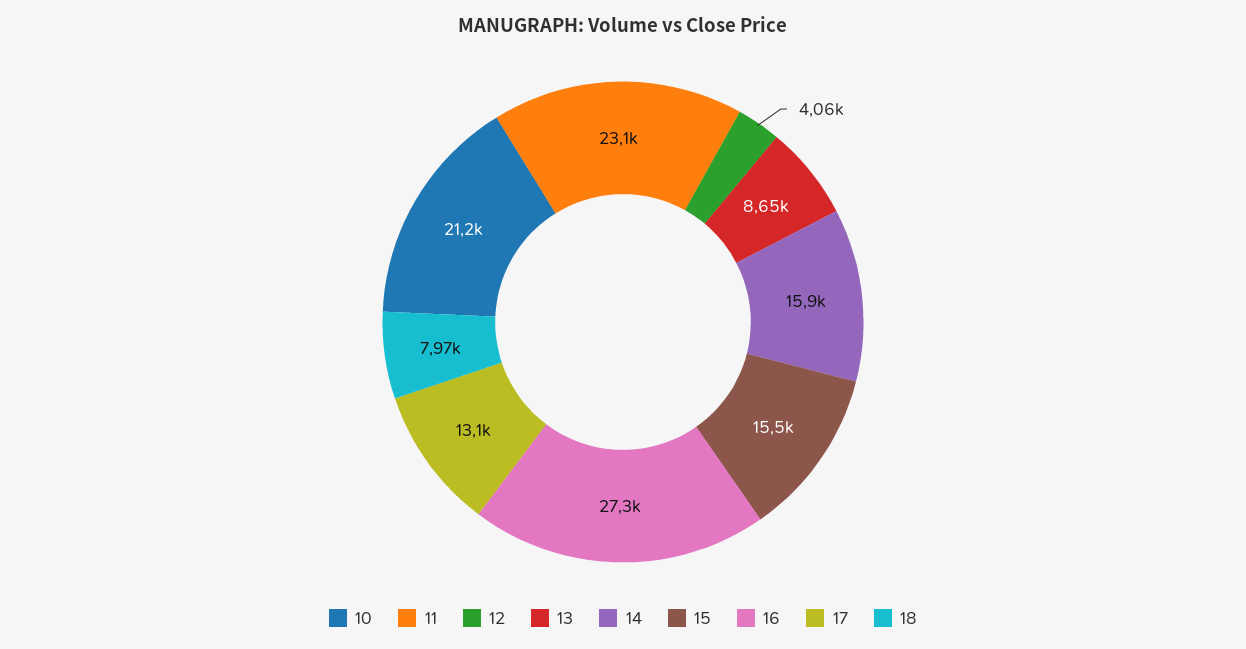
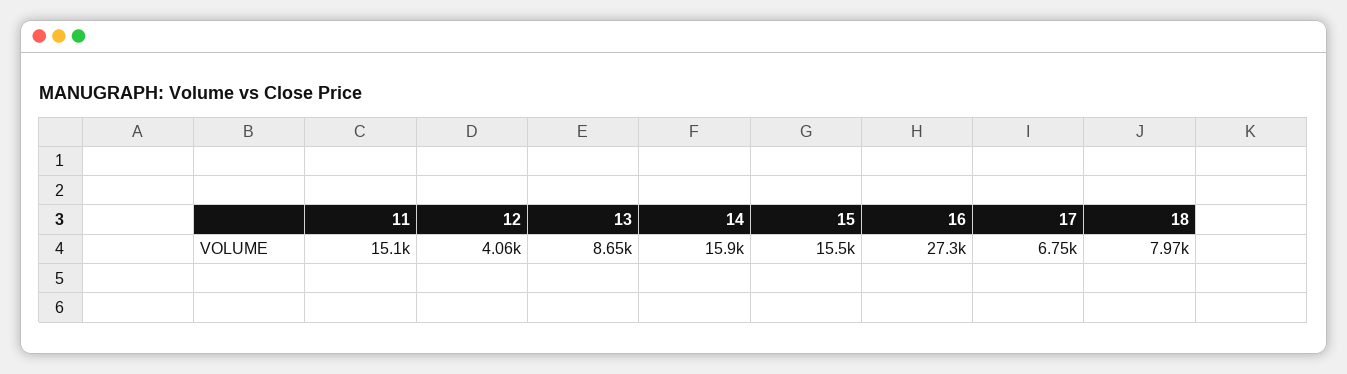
  {
-   "10": 21200,
-   "11": 23100,
+   "11": 15100,
    "12": 4060,
    "13": 8650,
    "14": 15900,
    "15": 15500,
    "16": 27300,
-   "17": 13100,
+   "17": 6750,
    "18": 7970
  }

